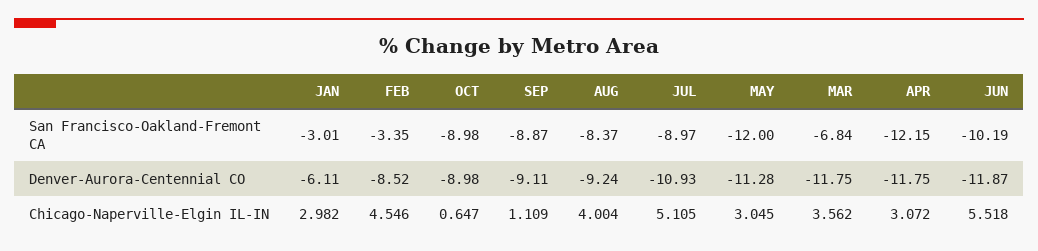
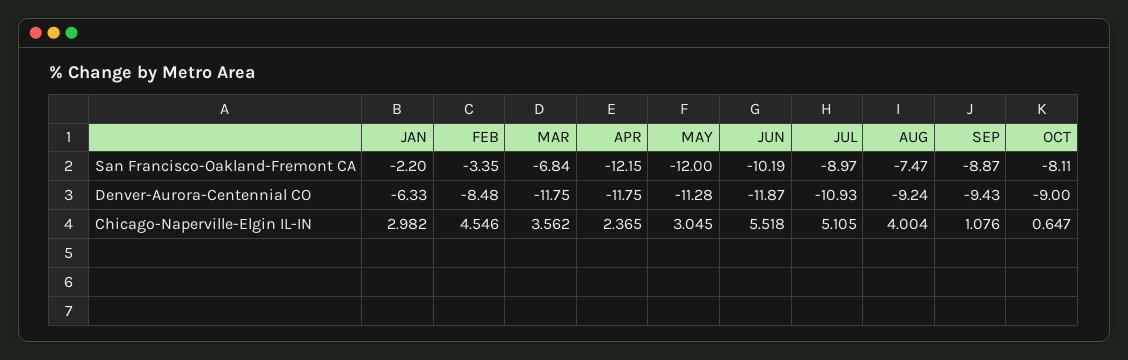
  {
    "JAN": {
-     "San Francisco-Oakland-Fremont CA": -3.01,
+     "San Francisco-Oakland-Fremont CA": -2.2,
-     "Denver-Aurora-Centennial CO": -6.11,
+     "Denver-Aurora-Centennial CO": -6.33,
      "Chicago-Naperville-Elgin IL-IN": 2.982
    },
    "FEB": {
      "San Francisco-Oakland-Fremont CA": -3.35,
-     "Denver-Aurora-Centennial CO": -8.52,
+     "Denver-Aurora-Centennial CO": -8.48,
      "Chicago-Naperville-Elgin IL-IN": 4.546
    },
    "OCT": {
-     "San Francisco-Oakland-Fremont CA": -8.98,
+     "San Francisco-Oakland-Fremont CA": -8.11,
-     "Denver-Aurora-Centennial CO": -8.98,
+     "Denver-Aurora-Centennial CO": -9,
      "Chicago-Naperville-Elgin IL-IN": 0.647
    },
    "SEP": {
      "San Francisco-Oakland-Fremont CA": -8.87,
-     "Denver-Aurora-Centennial CO": -9.11,
+     "Denver-Aurora-Centennial CO": -9.43,
-     "Chicago-Naperville-Elgin IL-IN": 1.109
+     "Chicago-Naperville-Elgin IL-IN": 1.076
    },
    "AUG": {
-     "San Francisco-Oakland-Fremont CA": -8.37,
+     "San Francisco-Oakland-Fremont CA": -7.47,
      "Denver-Aurora-Centennial CO": -9.24,
      "Chicago-Naperville-Elgin IL-IN": 4.004
    },
    "JUL": {
      "San Francisco-Oakland-Fremont CA": -8.97,
      "Denver-Aurora-Centennial CO": -10.93,
      "Chicago-Naperville-Elgin IL-IN": 5.105
    },
    "MAY": {
      "San Francisco-Oakland-Fremont CA": -12,
      "Denver-Aurora-Centennial CO": -11.28,
      "Chicago-Naperville-Elgin IL-IN": 3.045
    },
    "MAR": {
      "San Francisco-Oakland-Fremont CA": -6.84,
      "Denver-Aurora-Centennial CO": -11.75,
      "Chicago-Naperville-Elgin IL-IN": 3.562
    },
    "APR": {
      "San Francisco-Oakland-Fremont CA": -12.15,
      "Denver-Aurora-Centennial CO": -11.75,
-     "Chicago-Naperville-Elgin IL-IN": 3.072
+     "Chicago-Naperville-Elgin IL-IN": 2.365
    },
    "JUN": {
      "San Francisco-Oakland-Fremont CA": -10.19,
      "Denver-Aurora-Centennial CO": -11.87,
      "Chicago-Naperville-Elgin IL-IN": 5.518
    }
  }

